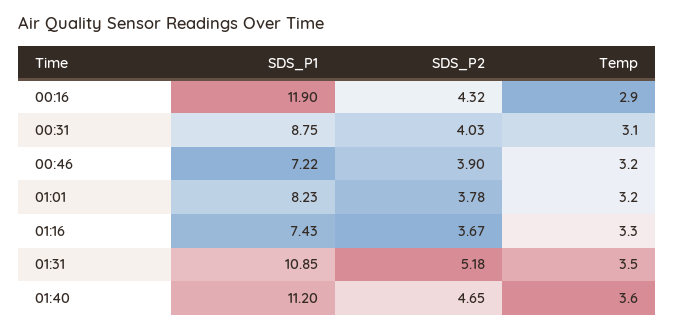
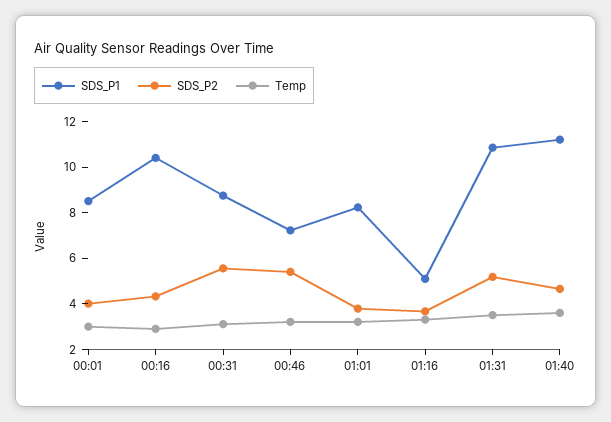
  {
    "SDS_P1": {
-     "00:16": 11.9,
+     "00:16": 10.5,
      "00:31": 8.75,
      "00:46": 7.22,
      "01:01": 8.23,
-     "01:16": 7.43,
+     "01:16": 5,
      "01:31": 10.85,
-     "01:40": 11.2
+     "01:40": 11.2,
+     "00:01": 8.5
    },
    "SDS_P2": {
      "00:16": 4.32,
-     "00:31": 4.03,
+     "00:31": 5.5,
-     "00:46": 3.9,
+     "00:46": 5.5,
      "01:01": 3.78,
      "01:16": 3.67,
      "01:31": 5.18,
-     "01:40": 4.65
+     "01:40": 4.65,
+     "00:01": 4
    },
    "Temp": {
      "00:16": 2.9,
      "00:31": 3.1,
      "00:46": 3.2,
      "01:01": 3.2,
      "01:16": 3.3,
      "01:31": 3.5,
-     "01:40": 3.6
+     "01:40": 3.6,
+     "00:01": 3
    }
  }

